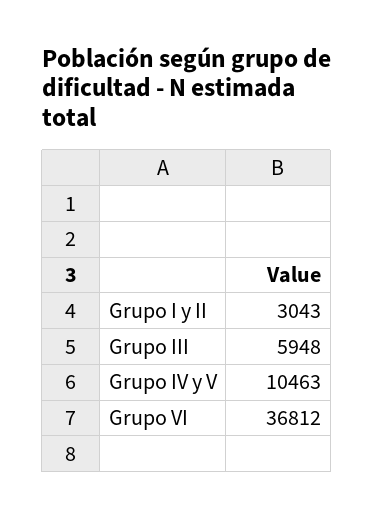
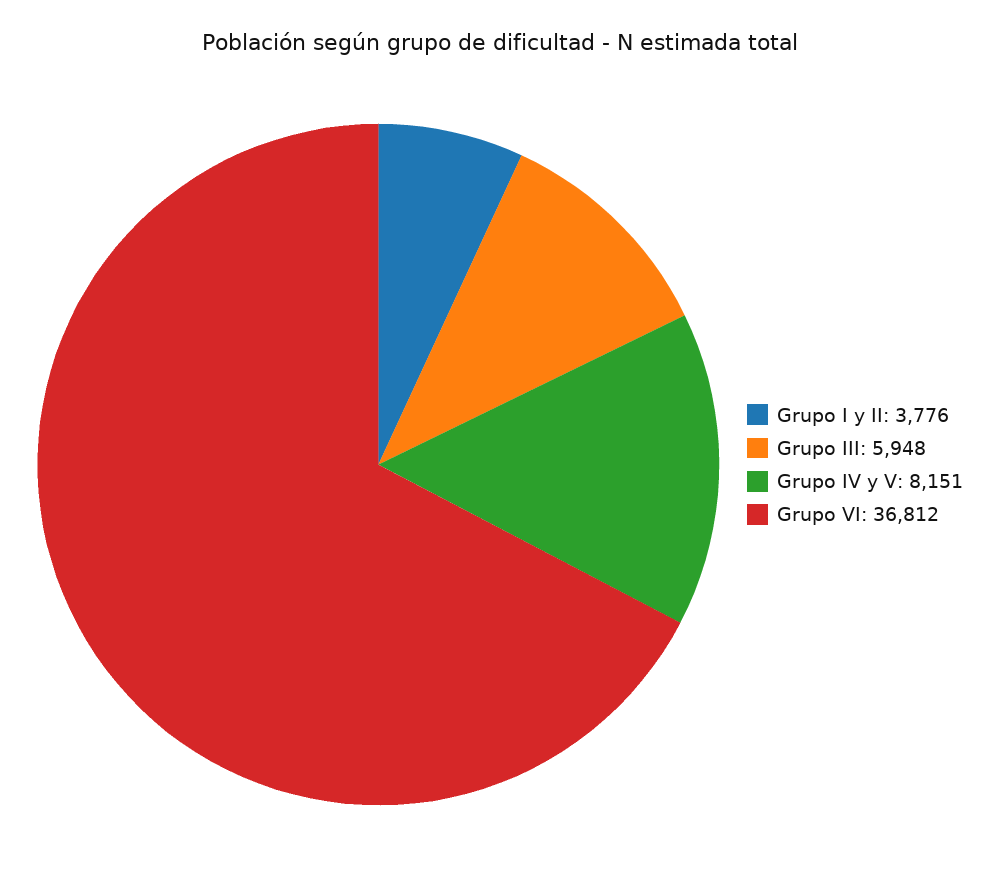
  {
-   "Grupo I y II": 3043,
+   "Grupo I y II": 3776,
    "Grupo III": 5948,
-   "Grupo IV y V": 10463,
+   "Grupo IV y V": 8151,
    "Grupo VI": 36812
  }

